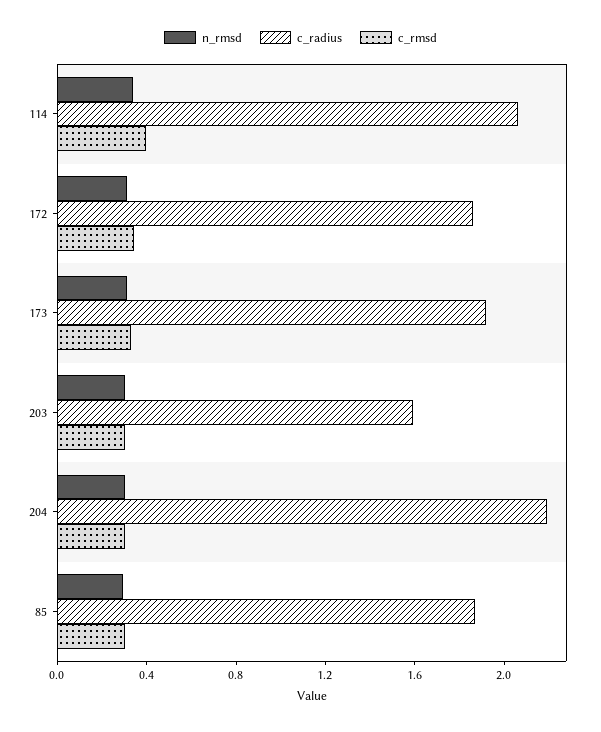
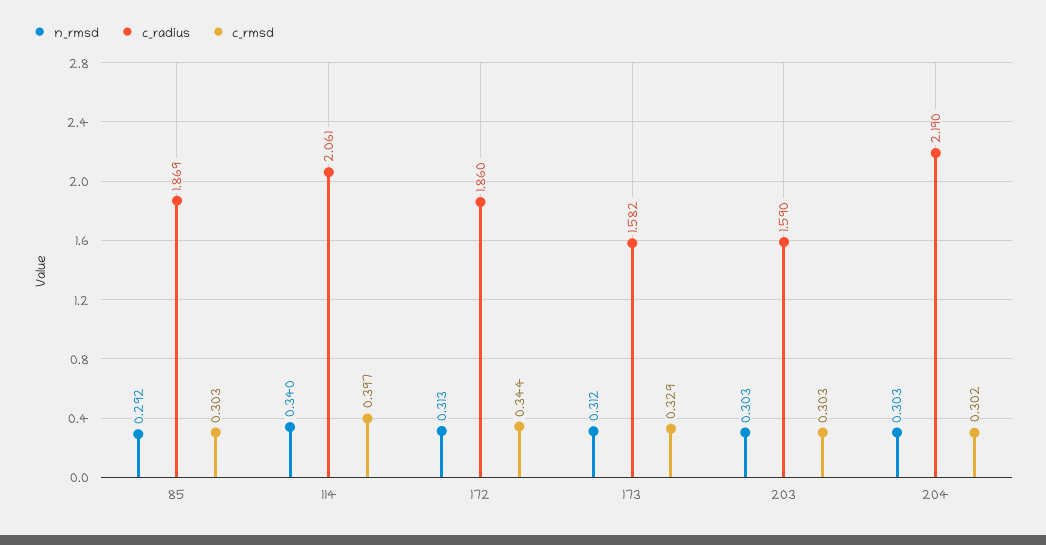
  {
    "n_rmsd": {
      "114": 0.34,
      "172": 0.313,
      "173": 0.312,
      "203": 0.303,
      "204": 0.303,
      "85": 0.292
    },
    "c_radius": {
      "114": 2.061,
      "172": 1.86,
-     "173": 1.9,
+     "173": 1.582,
      "203": 1.59,
      "204": 2.19,
      "85": 1.869
    },
    "c_rmsd": {
      "114": 0.397,
      "172": 0.344,
      "173": 0.329,
      "203": 0.303,
      "204": 0.302,
      "85": 0.303
    }
  }

